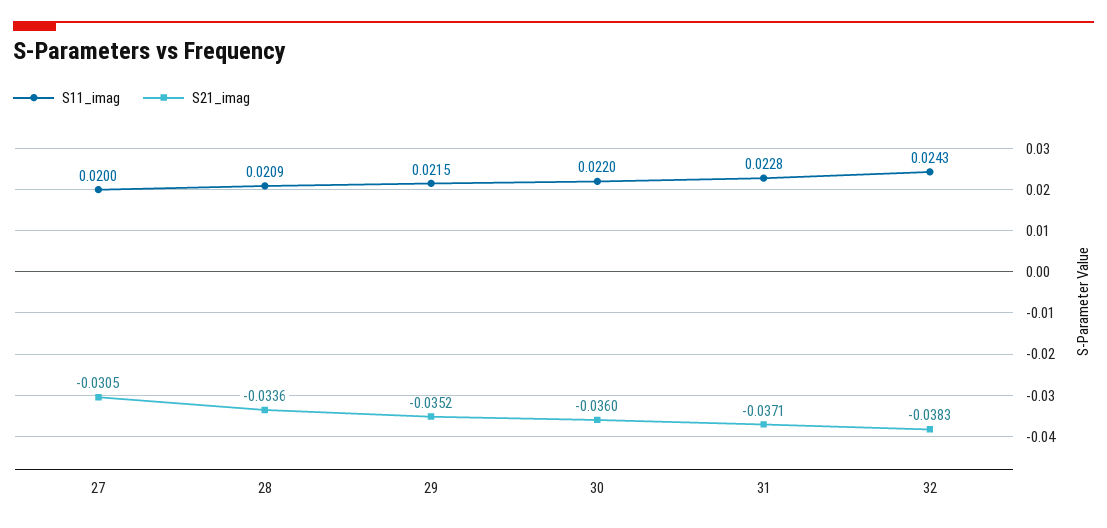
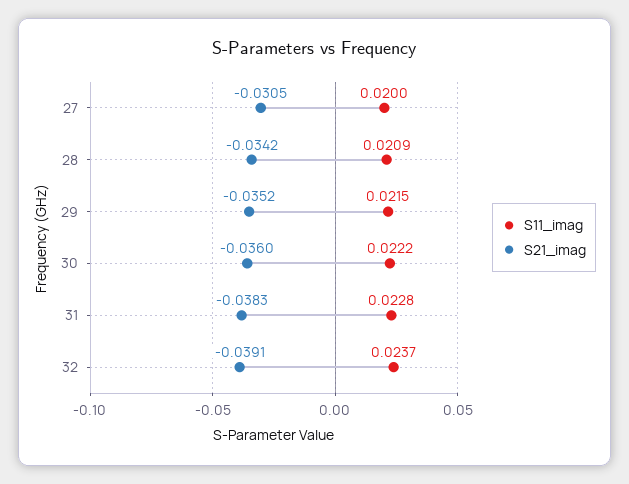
  {
    "S11_imag": {
      "27": 0.02,
      "28": 0.0209,
      "29": 0.0215,
-     "30": 0.022,
+     "30": 0.0222,
      "31": 0.0228,
-     "32": 0.0243
+     "32": 0.0237
    },
    "S21_imag": {
      "27": -0.0305,
-     "28": -0.0336,
+     "28": -0.0342,
      "29": -0.0352,
      "30": -0.036,
-     "31": -0.0371,
+     "31": -0.0383,
-     "32": -0.0383
+     "32": -0.0391
    }
  }

